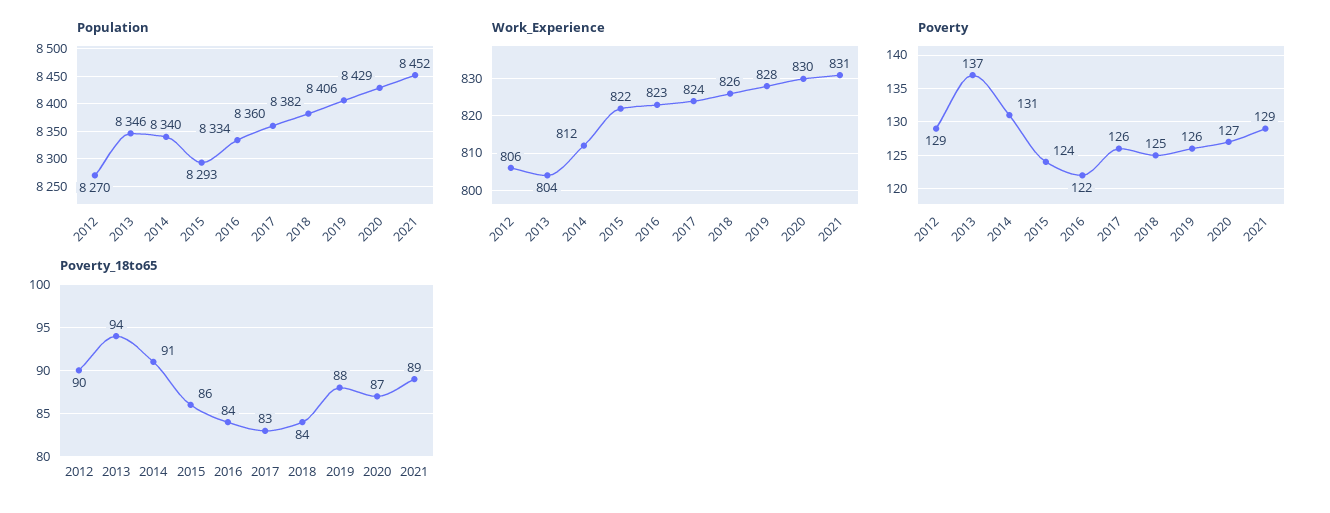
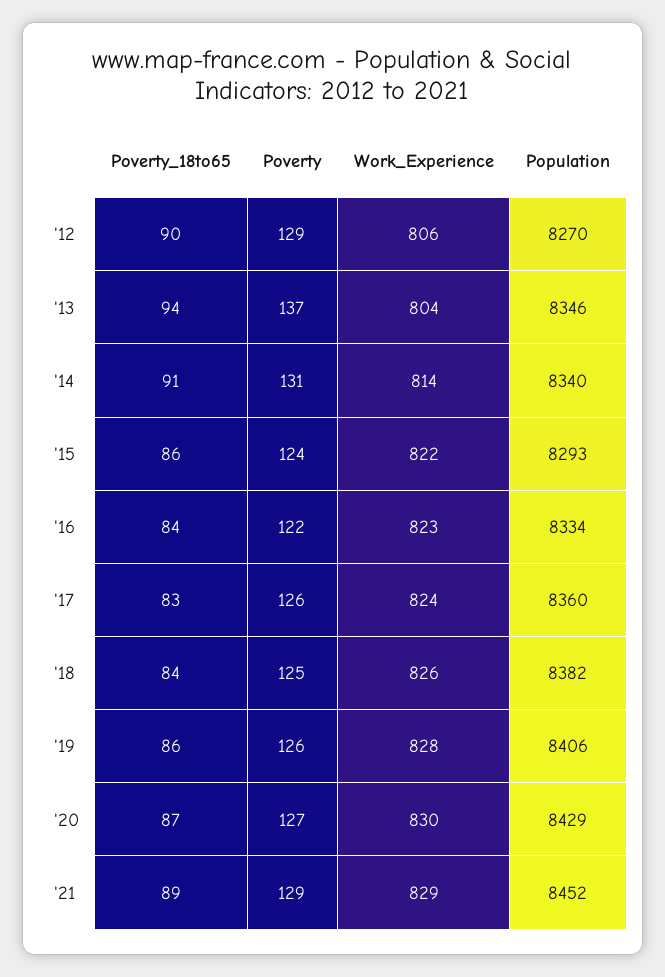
  {
    "Population": {
      "2012": 8270,
      "2013": 8346,
      "2014": 8340,
      "2015": 8293,
      "2016": 8334,
      "2017": 8360,
      "2018": 8382,
      "2019": 8406,
      "2020": 8429,
      "2021": 8452
    },
    "Work_Experience": {
      "2012": 806,
      "2013": 804,
-     "2014": 812,
+     "2014": 814,
      "2015": 822,
      "2016": 823,
      "2017": 824,
      "2018": 826,
      "2019": 828,
      "2020": 830,
-     "2021": 831
+     "2021": 829
    },
    "Poverty": {
      "2012": 129,
      "2013": 137,
      "2014": 131,
      "2015": 124,
      "2016": 122,
      "2017": 126,
      "2018": 125,
      "2019": 126,
      "2020": 127,
      "2021": 129
    },
    "Poverty_18to65": {
      "2012": 90,
      "2013": 94,
      "2014": 91,
      "2015": 86,
      "2016": 84,
      "2017": 83,
      "2018": 84,
-     "2019": 88,
+     "2019": 86,
      "2020": 87,
      "2021": 89
    }
  }

